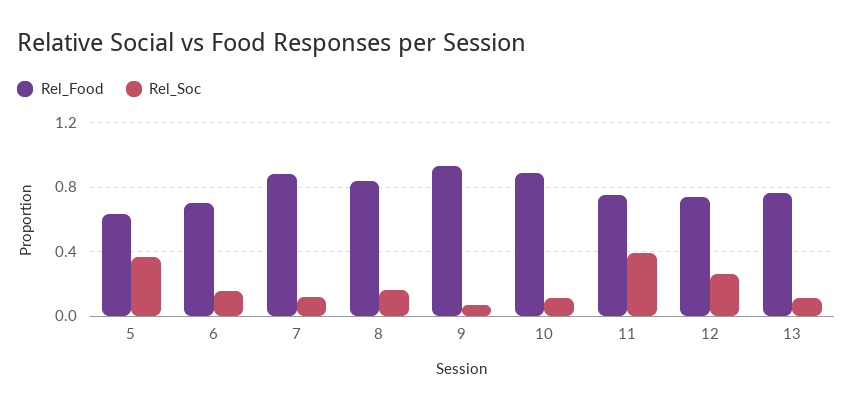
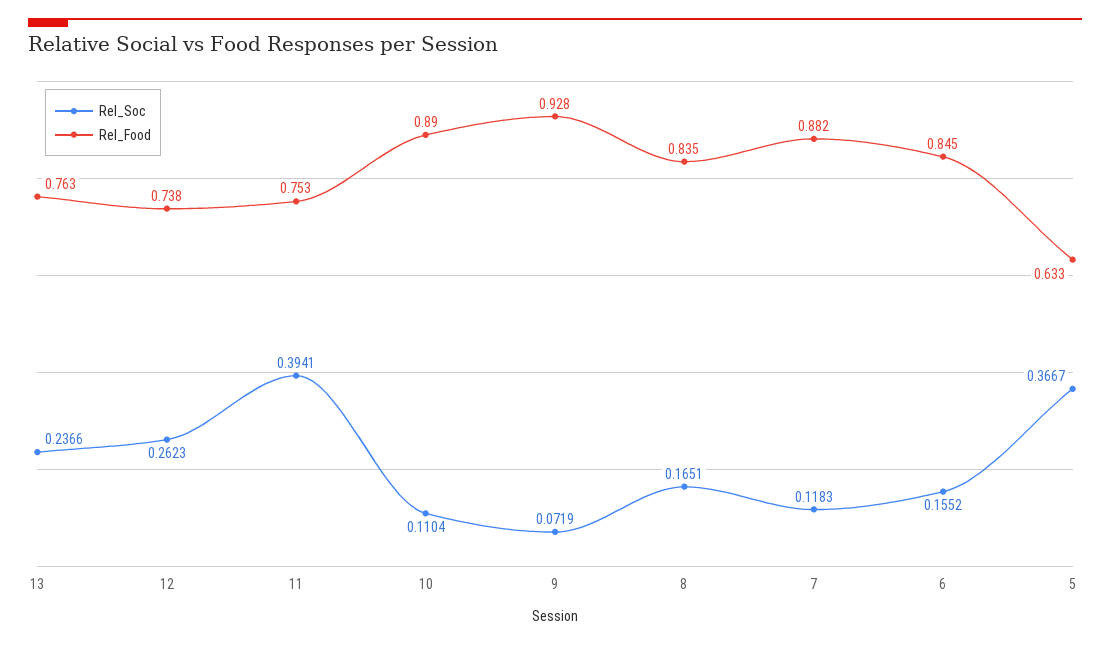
  {
    "Rel_Food": {
      "5": 0.633,
-     "6": 0.7,
+     "6": 0.845,
      "7": 0.882,
      "8": 0.835,
      "9": 0.928,
      "10": 0.89,
      "11": 0.753,
      "12": 0.738,
      "13": 0.763
    },
    "Rel_Soc": {
      "5": 0.3667,
      "6": 0.1552,
      "7": 0.1183,
      "8": 0.1651,
      "9": 0.0719,
      "10": 0.1104,
      "11": 0.3941,
      "12": 0.2623,
-     "13": 0.1
+     "13": 0.2366
    }
  }

